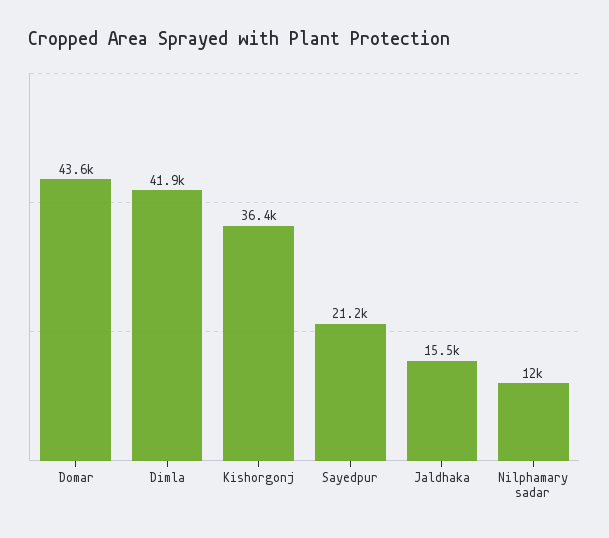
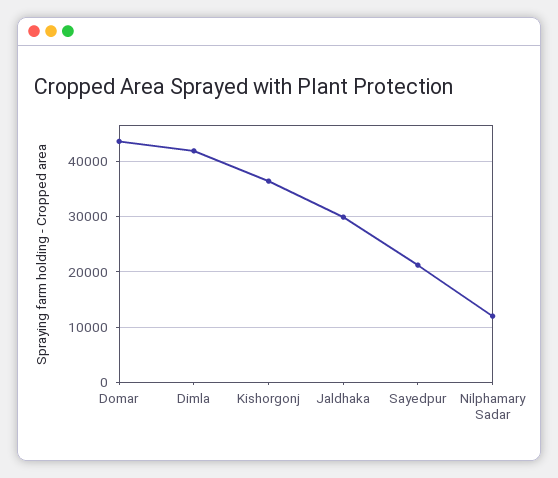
  {
    "Domar": 43600,
    "Dimla": 41900,
    "Kishorgonj": 36400,
    "Sayedpur": 21200,
-   "Jaldhaka": 15500,
+   "Jaldhaka": 30000,
    "Nilphamary sadar": 12000
  }

